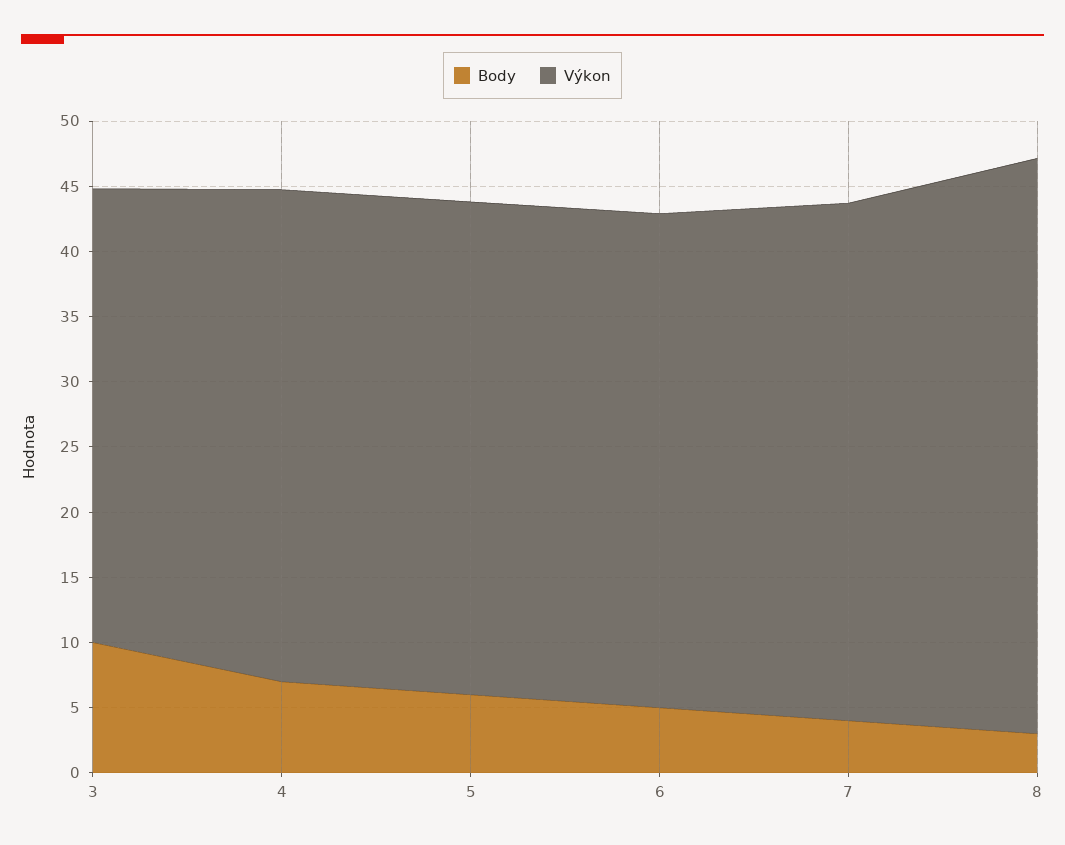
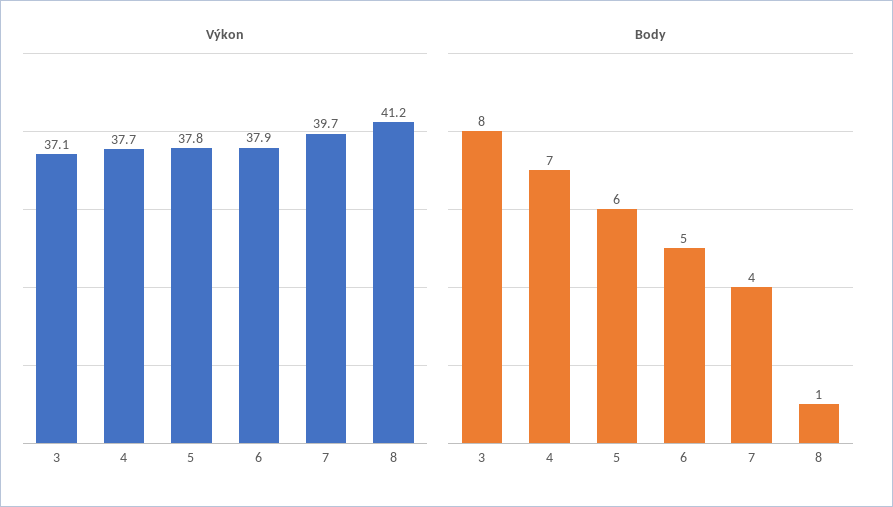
  {
    "Body": {
-     "3": 10,
+     "3": 8,
      "4": 7,
      "5": 6,
      "6": 5,
      "7": 4,
-     "8": 3
+     "8": 1
    },
    "Výkon": {
-     "3": 35,
+     "3": 37.1,
      "4": 37.7,
      "5": 37.8,
      "6": 37.9,
      "7": 39.7,
-     "8": 44
+     "8": 41.2
    }
  }

